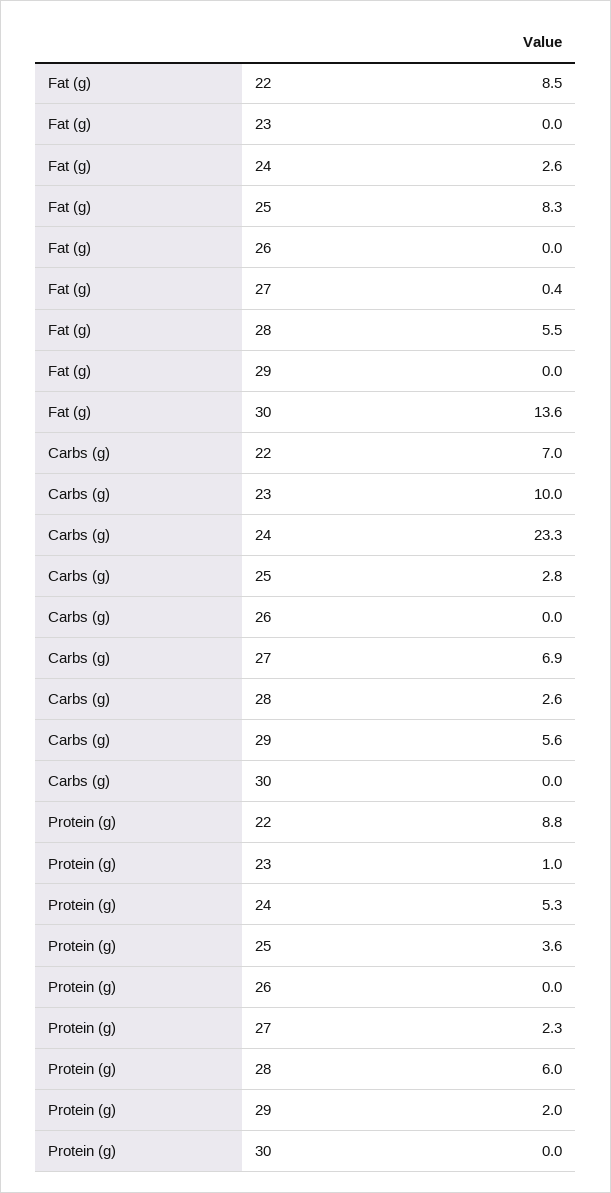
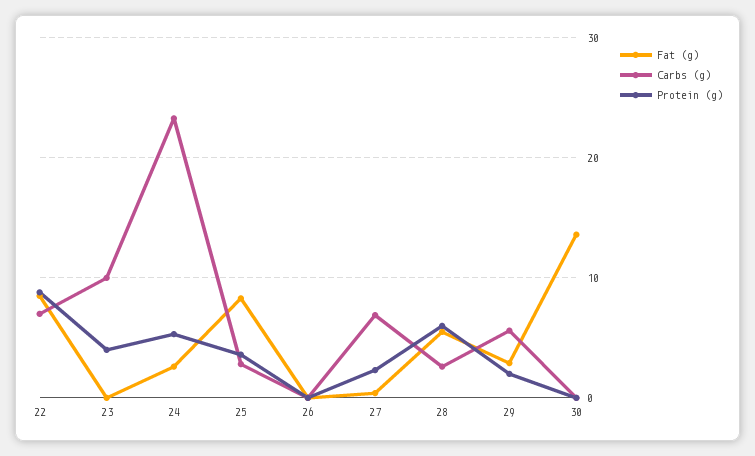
  {
    "Fat (g)": {
      "22": 8.5,
      "23": 0,
      "24": 2.6,
      "25": 8.3,
      "26": 0,
      "27": 0.4,
      "28": 5.5,
-     "29": 0,
+     "29": 3,
      "30": 13.6
    },
    "Carbs (g)": {
      "22": 7,
      "23": 10,
      "24": 23.3,
      "25": 2.8,
      "26": 0,
      "27": 6.9,
      "28": 2.6,
      "29": 5.6,
      "30": 0
    },
    "Protein (g)": {
      "22": 8.8,
-     "23": 1,
+     "23": 4,
      "24": 5.3,
      "25": 3.6,
      "26": 0,
      "27": 2.3,
      "28": 6,
      "29": 2,
      "30": 0
    }
  }

